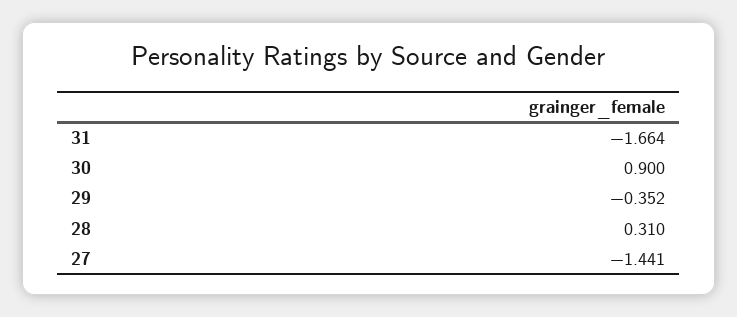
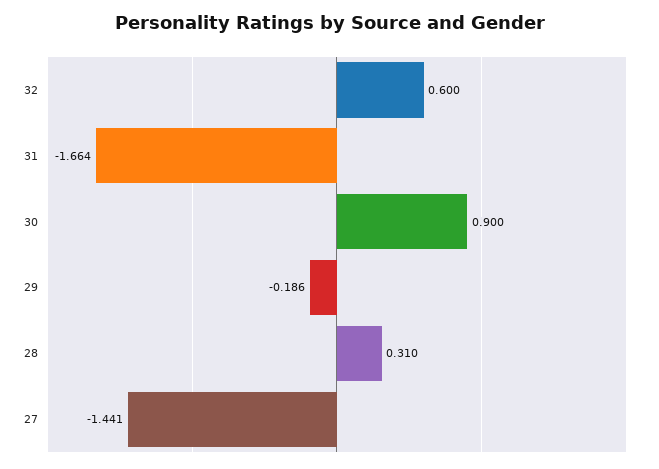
  {
    "31": -1.664,
    "30": 0.9,
-   "29": -0.352,
+   "29": -0.186,
    "28": 0.31,
-   "27": -1.441
+   "27": -1.441,
+   "32": 0.6
  }

